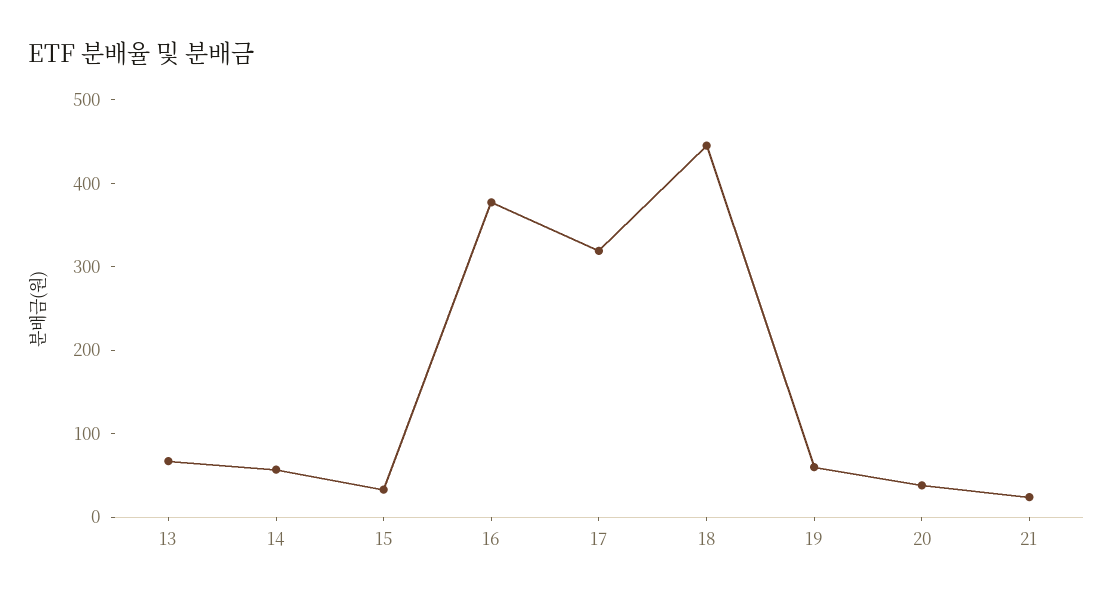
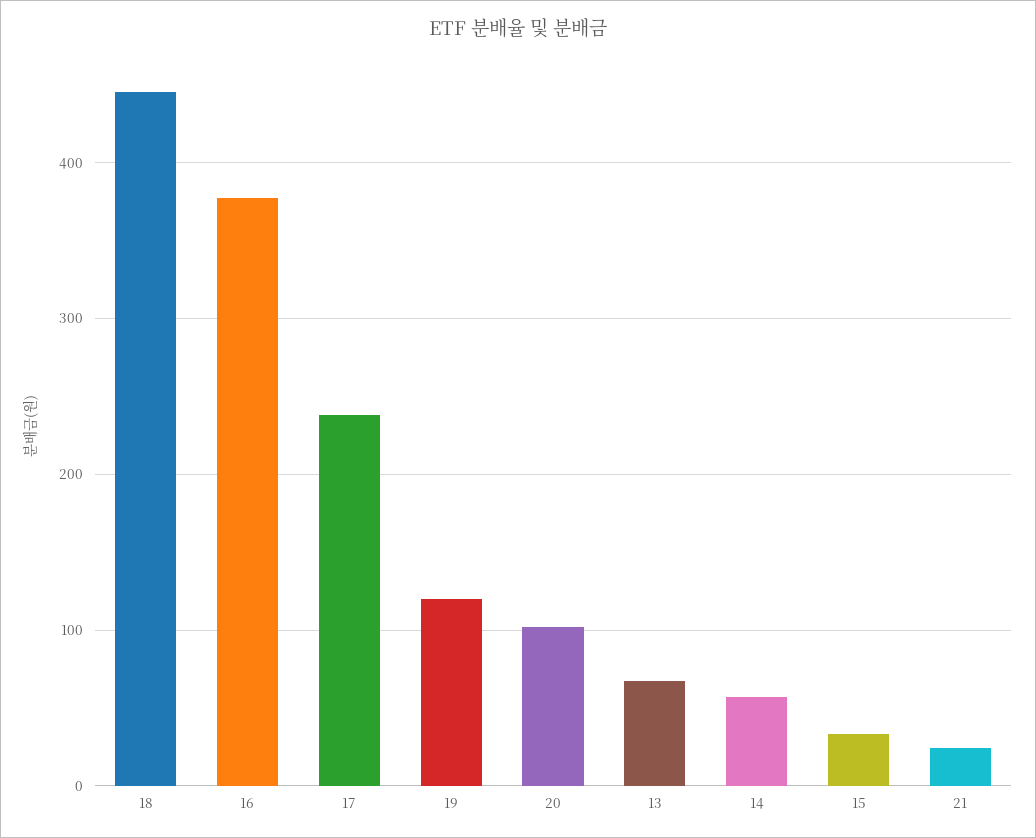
  {
    "13": 70,
    "14": 60,
    "15": 30,
    "16": 380,
-   "17": 320,
+   "17": 240,
    "18": 450,
-   "19": 60,
+   "19": 120,
-   "20": 40,
+   "20": 100,
    "21": 20
  }

